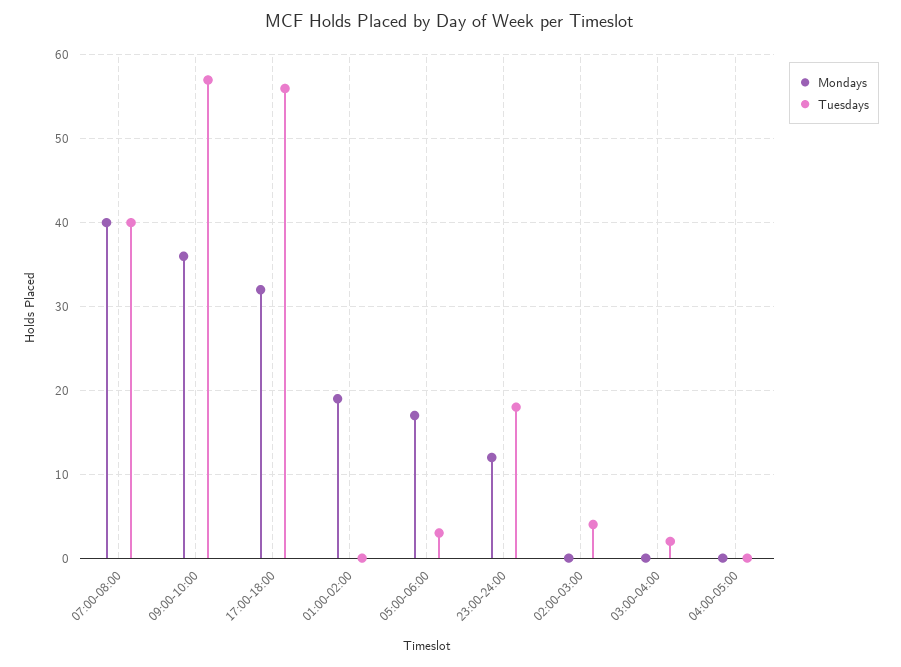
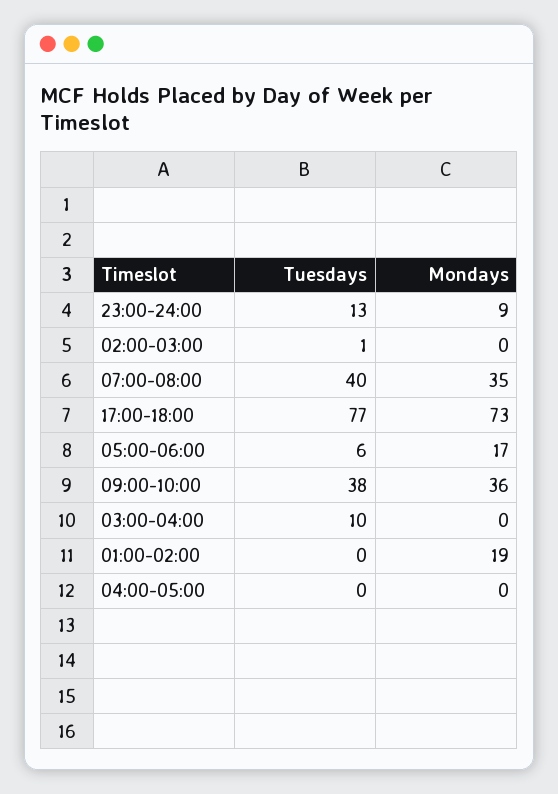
  {
    "Mondays": {
-     "07:00-08:00": 40,
+     "07:00-08:00": 35,
      "09:00-10:00": 36,
-     "17:00-18:00": 32,
+     "17:00-18:00": 73,
      "01:00-02:00": 19,
      "05:00-06:00": 17,
-     "23:00-24:00": 12,
+     "23:00-24:00": 9,
      "02:00-03:00": 0,
      "03:00-04:00": 0,
      "04:00-05:00": 0
    },
    "Tuesdays": {
      "07:00-08:00": 40,
-     "09:00-10:00": 57,
+     "09:00-10:00": 38,
-     "17:00-18:00": 56,
+     "17:00-18:00": 77,
      "01:00-02:00": 0,
-     "05:00-06:00": 3,
+     "05:00-06:00": 6,
-     "23:00-24:00": 18,
+     "23:00-24:00": 13,
-     "02:00-03:00": 4,
+     "02:00-03:00": 1,
-     "03:00-04:00": 2,
+     "03:00-04:00": 10,
      "04:00-05:00": 0
    }
  }

